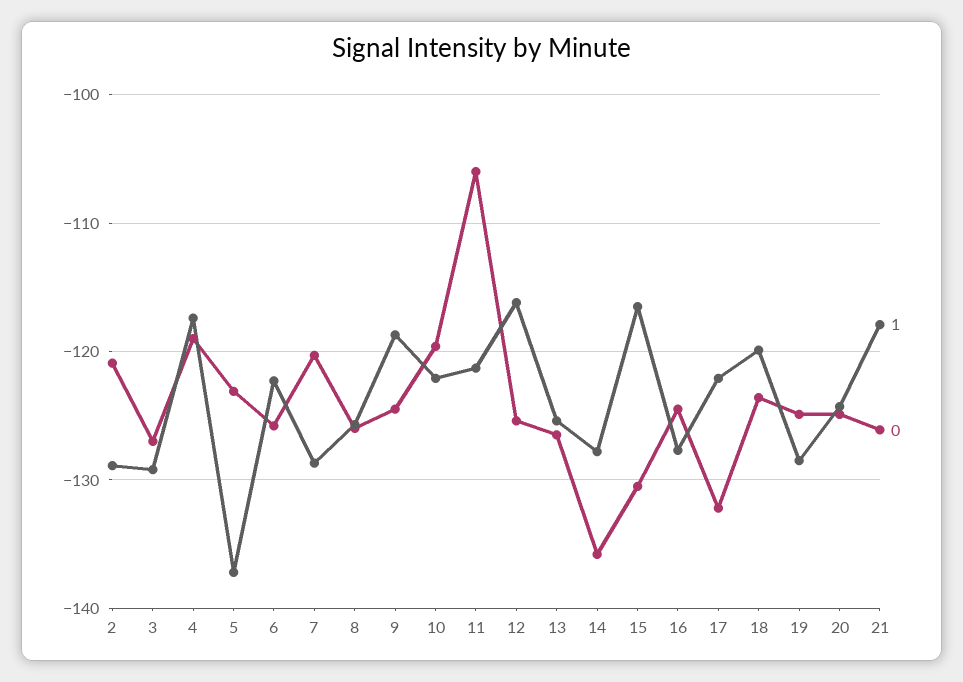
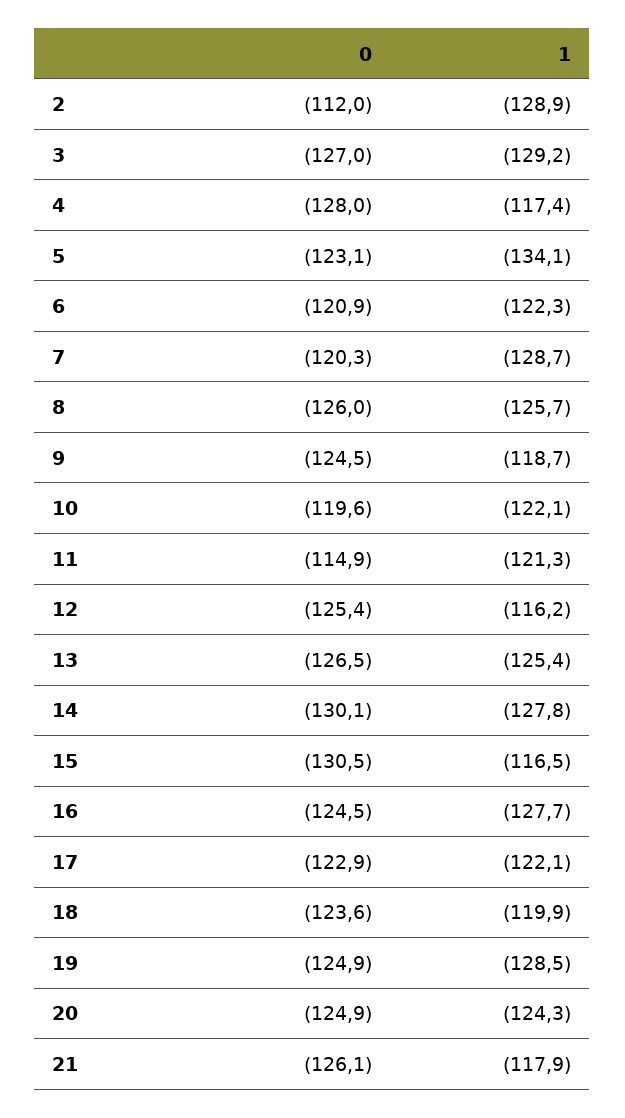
  {
    "1": {
      "2": -128.9,
      "3": -129.2,
      "4": -117.4,
-     "5": -137,
+     "5": -134.1,
      "6": -122.3,
      "7": -128.7,
      "8": -125.7,
      "9": -118.7,
      "10": -122.1,
      "11": -121.3,
      "12": -116.2,
      "13": -125.4,
      "14": -127.8,
      "15": -116.5,
      "16": -127.7,
      "17": -122.1,
      "18": -119.9,
      "19": -128.5,
      "20": -124.3,
      "21": -117.9
    },
    "0": {
-     "2": -121,
+     "2": -112,
      "3": -127,
-     "4": -119,
+     "4": -128,
      "5": -123.1,
-     "6": -126,
+     "6": -120.9,
      "7": -120.3,
      "8": -126,
      "9": -124.5,
      "10": -119.6,
-     "11": -106,
+     "11": -114.9,
      "12": -125.4,
      "13": -126.5,
-     "14": -136,
+     "14": -130.1,
      "15": -130.5,
      "16": -124.5,
-     "17": -132,
+     "17": -122.9,
      "18": -123.6,
      "19": -124.9,
      "20": -124.9,
      "21": -126.1
    }
  }

